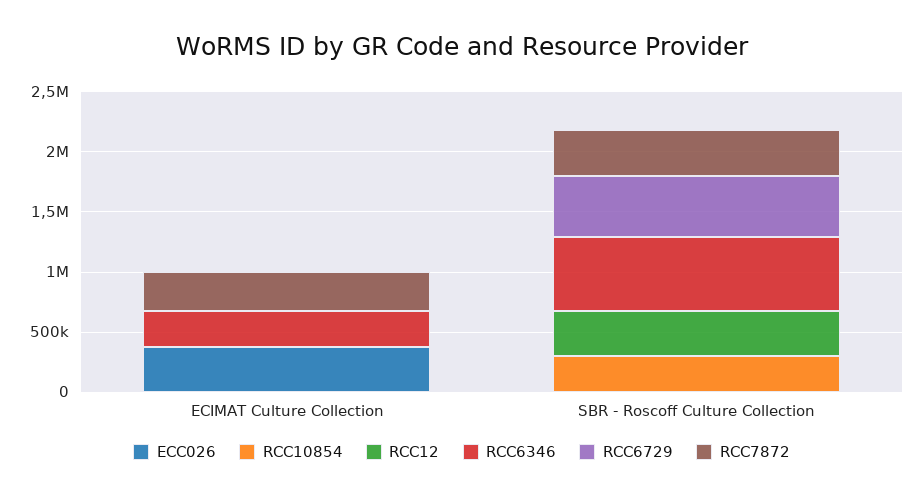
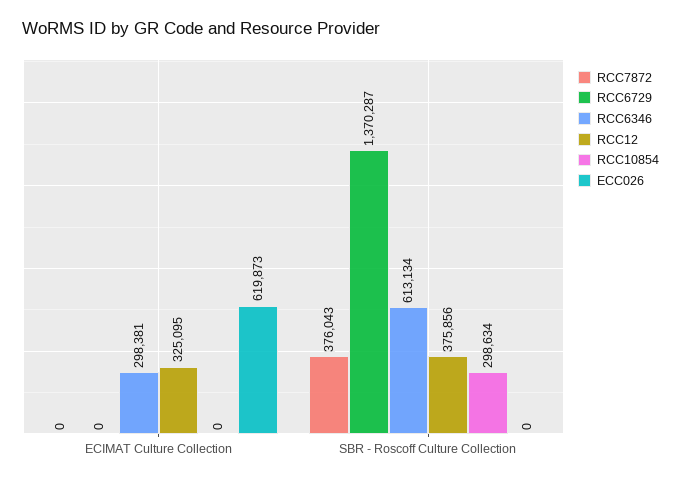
  {
    "ECC026": {
-     "ECIMAT Culture Collection": 400000,
+     "ECIMAT Culture Collection": 619873,
      "SBR - Roscoff Culture Collection": 0
    },
    "RCC10854": {
      "ECIMAT Culture Collection": 0,
      "SBR - Roscoff Culture Collection": 298634
    },
    "RCC12": {
-     "ECIMAT Culture Collection": 0,
+     "ECIMAT Culture Collection": 325095,
      "SBR - Roscoff Culture Collection": 375856
    },
    "RCC6346": {
      "ECIMAT Culture Collection": 298381,
      "SBR - Roscoff Culture Collection": 613134
    },
    "RCC6729": {
      "ECIMAT Culture Collection": 0,
-     "SBR - Roscoff Culture Collection": 500000
+     "SBR - Roscoff Culture Collection": 1370287
    },
    "RCC7872": {
-     "ECIMAT Culture Collection": 300000,
+     "ECIMAT Culture Collection": 0,
      "SBR - Roscoff Culture Collection": 376043
    }
  }

